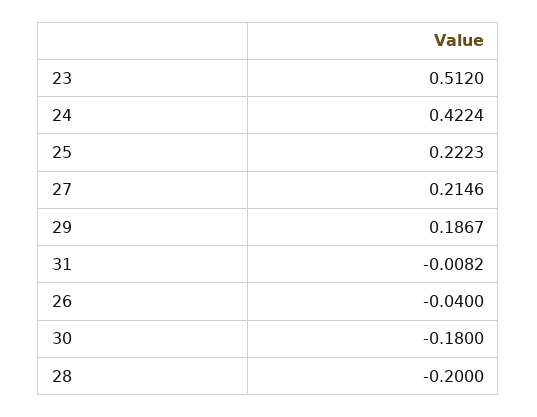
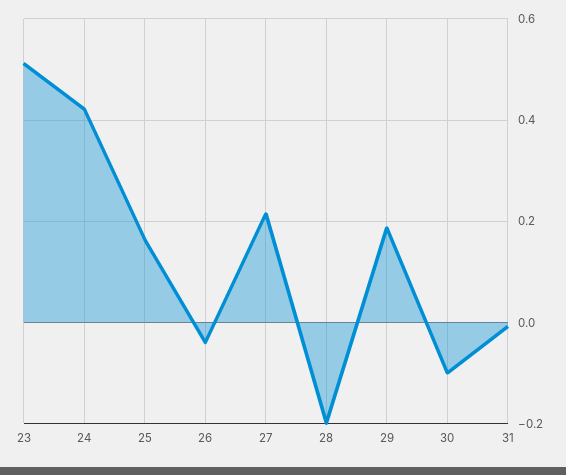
  {
    "23": 0.512,
    "24": 0.4224,
-   "25": 0.2223,
+   "25": 0.16,
    "27": 0.2146,
    "29": 0.1867,
    "31": -0.0082,
    "26": -0.04,
-   "30": -0.18,
+   "30": -0.1,
    "28": -0.2
  }

